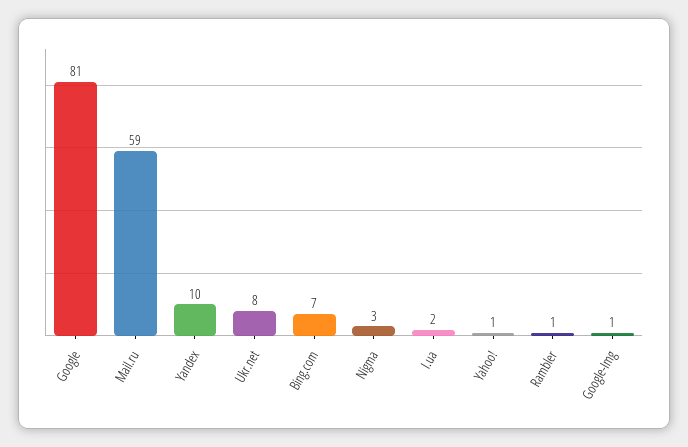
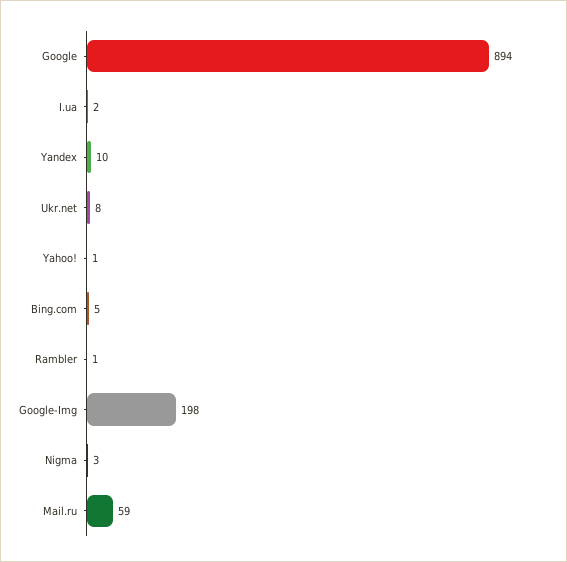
  {
-   "Google": 81,
+   "Google": 894,
    "Mail.ru": 59,
    "Yandex": 10,
    "Ukr.net": 8,
-   "Bing.com": 7,
+   "Bing.com": 5,
    "Nigma": 3,
    "I.ua": 2,
    "Yahoo!": 1,
    "Rambler": 1,
-   "Google-Img": 1
+   "Google-Img": 198
  }

